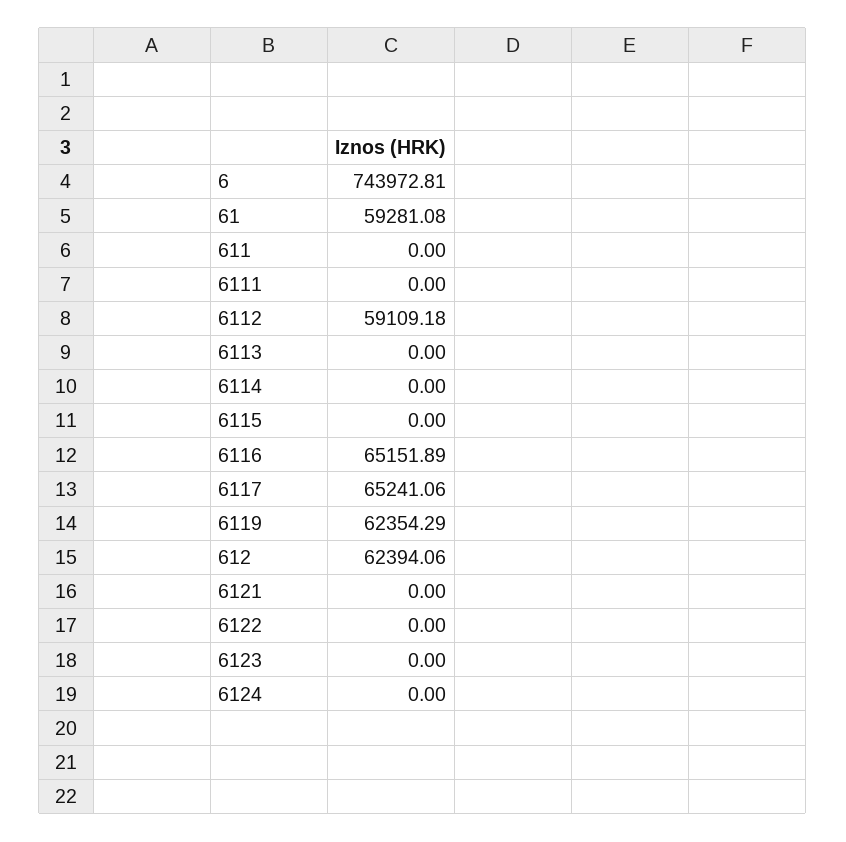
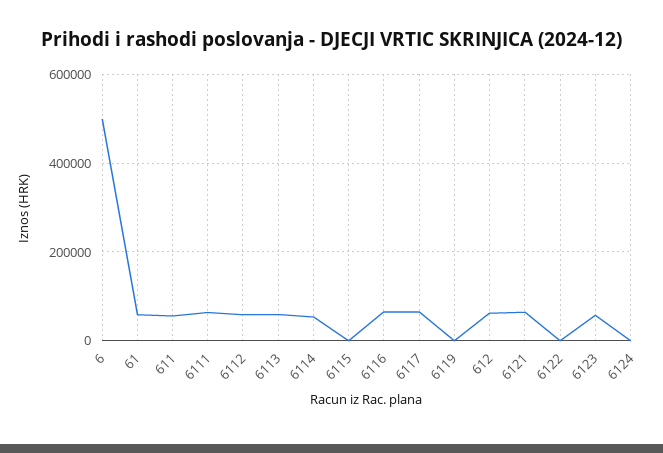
  {
-   "6": 743972.81,
+   "6": 500000,
    "61": 59281.08,
-   "611": 0,
+   "611": 60000,
-   "6111": 0,
+   "6111": 60000,
    "6112": 59109.18,
-   "6113": 0,
+   "6113": 60000,
-   "6114": 0,
+   "6114": 60000,
    "6115": 0,
    "6116": 65151.89,
    "6117": 65241.06,
-   "6119": 62354.29,
+   "6119": 0,
    "612": 62394.06,
-   "6121": 0,
+   "6121": 60000,
    "6122": 0,
-   "6123": 0,
+   "6123": 60000,
    "6124": 0
  }

